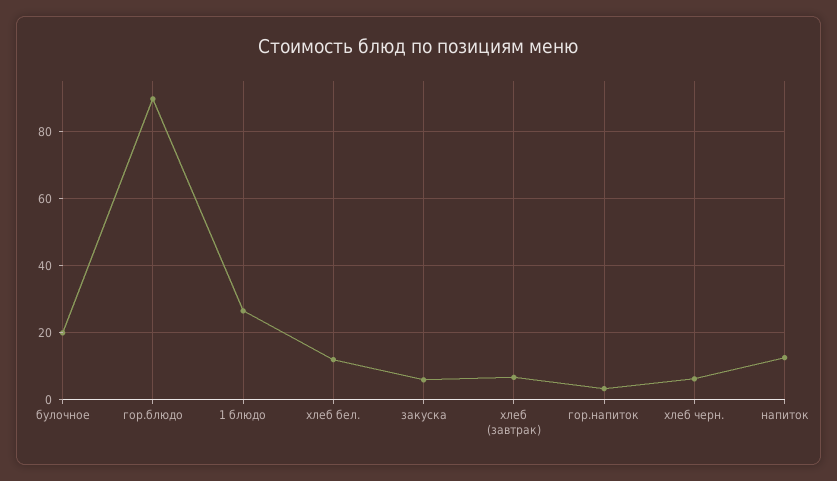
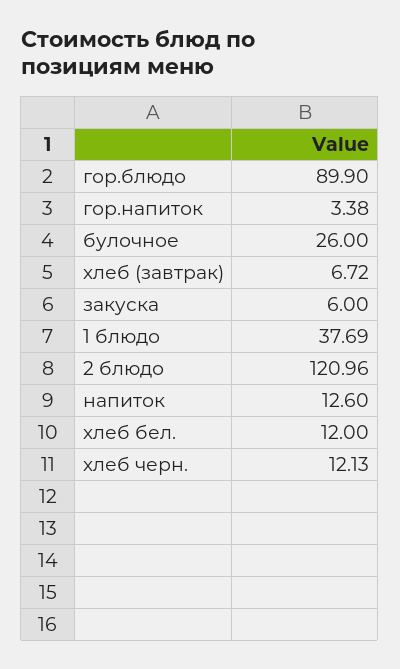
  {
-   "булочное": 20,
+   "булочное": 26,
    "гор.блюдо": 89.9,
-   "1 блюдо": 26,
+   "1 блюдо": 37.69,
    "хлеб бел.": 12,
    "закуска": 6,
    "хлеб (завтрак)": 6.72,
    "гор.напиток": 3.38,
-   "хлеб черн.": 6,
+   "хлеб черн.": 12.13,
-   "напиток": 12.6
+   "напиток": 12.6,
+   "2 блюдо": 120.96
  }

